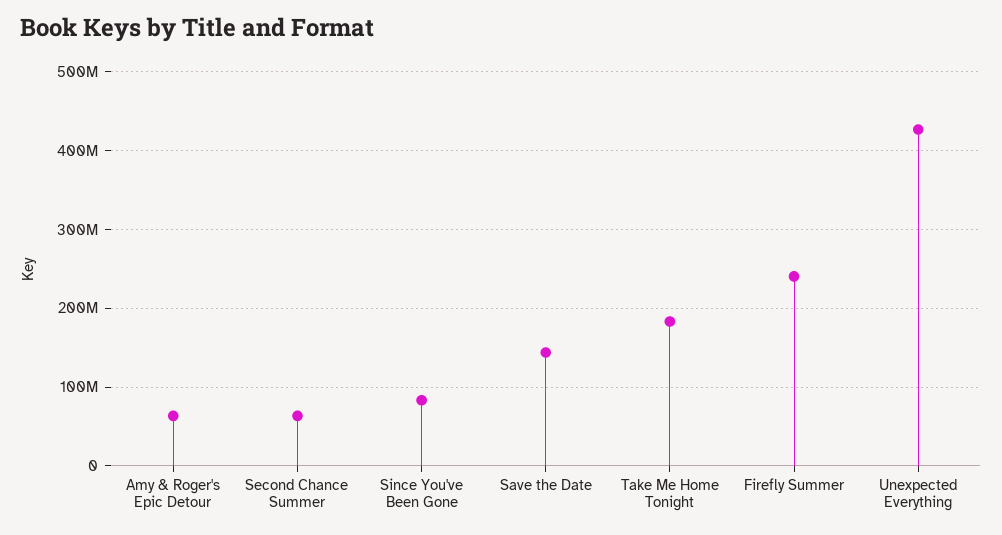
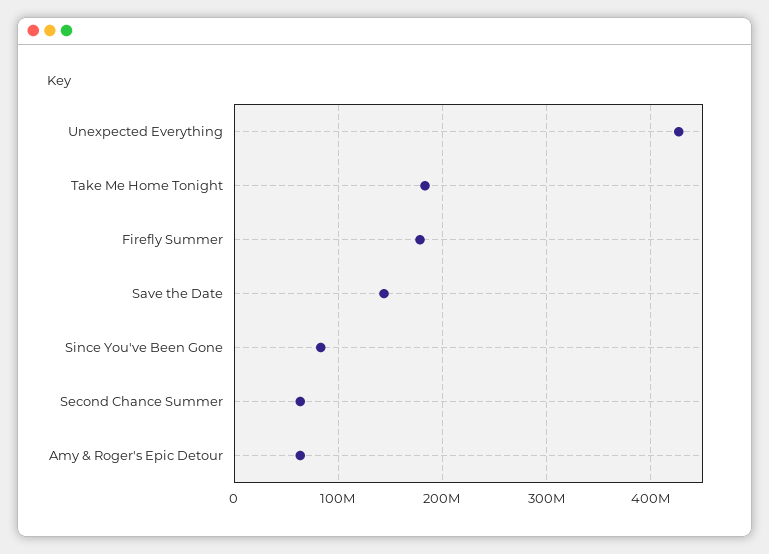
  {
    "Amy & Roger's Epic Detour": 60000000,
    "Second Chance Summer": 60000000,
    "Since You've Been Gone": 80000000,
    "Save the Date": 140000000,
    "Take Me Home Tonight": 180000000,
-   "Firefly Summer": 240000000,
+   "Firefly Summer": 180000000,
    "Unexpected Everything": 430000000
  }

